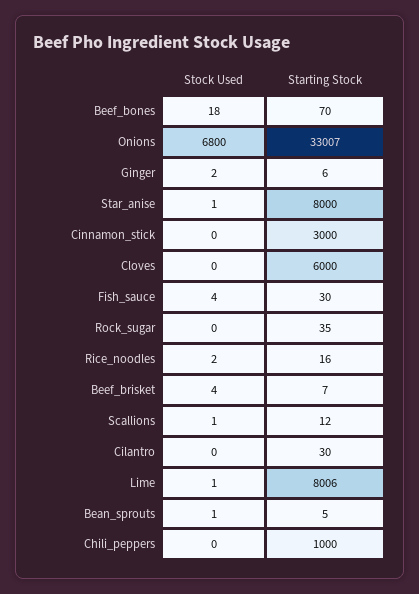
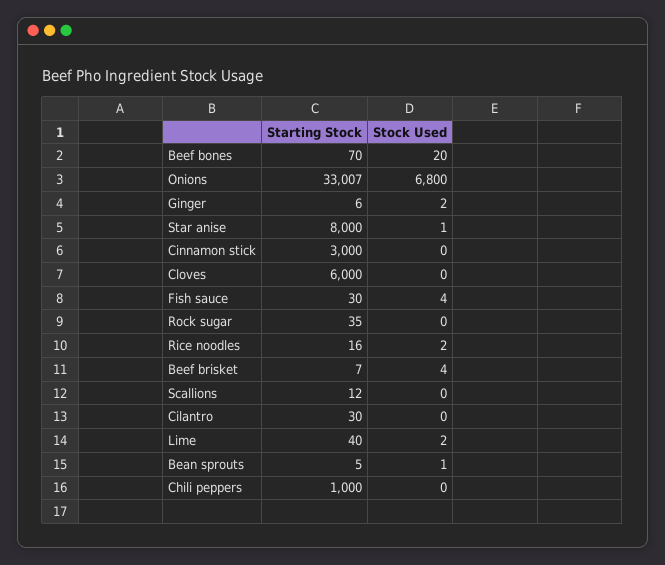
  {
    "Stock Used": {
-     "Beef_bones": 18,
+     "Beef_bones": 20,
      "Onions": 6800,
      "Ginger": 2,
      "Star_anise": 1,
      "Cinnamon_stick": 0,
      "Cloves": 0,
      "Fish_sauce": 4,
      "Rock_sugar": 0,
      "Rice_noodles": 2,
      "Beef_brisket": 4,
-     "Scallions": 1,
+     "Scallions": 0,
      "Cilantro": 0,
-     "Lime": 1,
+     "Lime": 2,
      "Bean_sprouts": 1,
      "Chili_peppers": 0
    },
    "Starting Stock": {
      "Beef_bones": 70,
      "Onions": 33007,
      "Ginger": 6,
      "Star_anise": 8000,
      "Cinnamon_stick": 3000,
      "Cloves": 6000,
      "Fish_sauce": 30,
      "Rock_sugar": 35,
      "Rice_noodles": 16,
      "Beef_brisket": 7,
      "Scallions": 12,
      "Cilantro": 30,
-     "Lime": 8006,
+     "Lime": 40,
      "Bean_sprouts": 5,
      "Chili_peppers": 1000
    }
  }

